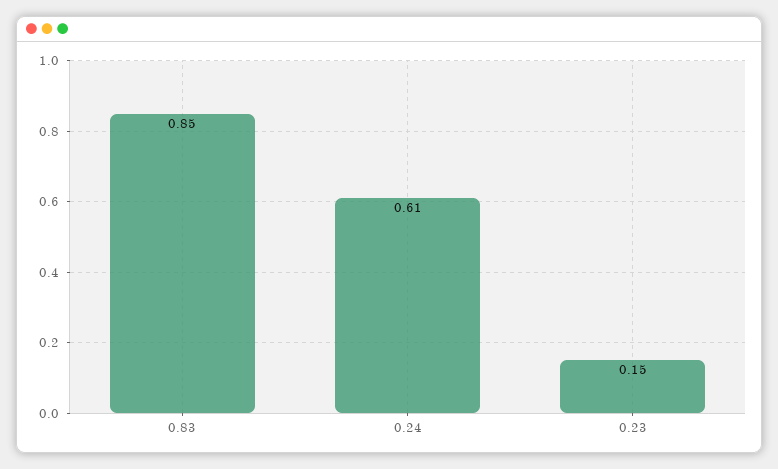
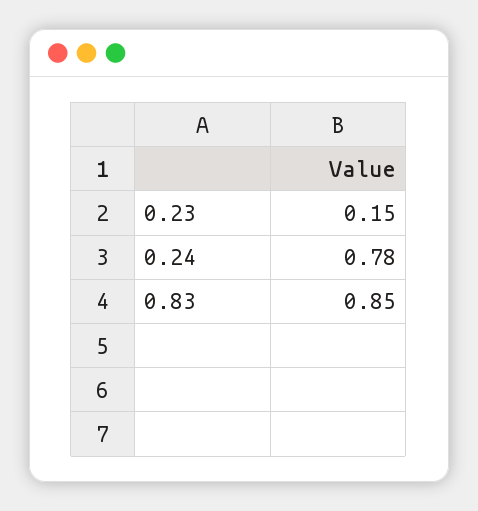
  {
    "0.83": 0.85,
-   "0.24": 0.61,
+   "0.24": 0.78,
    "0.23": 0.15
  }

